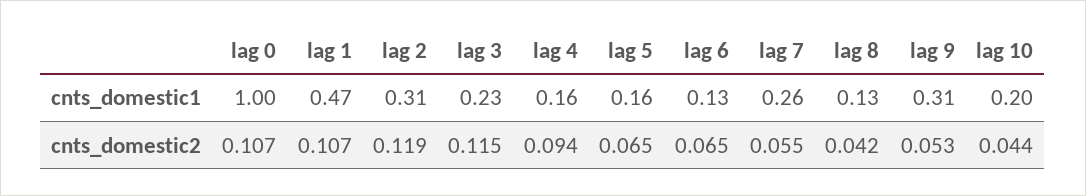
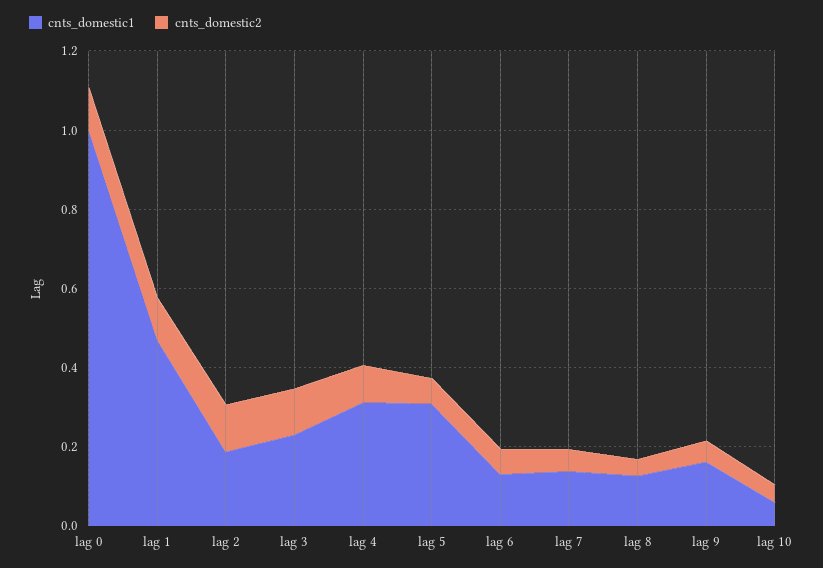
  {
    "cnts_domestic1": {
      "lag 0": 1,
      "lag 1": 0.47,
-     "lag 2": 0.31,
+     "lag 2": 0.2,
      "lag 3": 0.23,
-     "lag 4": 0.16,
+     "lag 4": 0.3,
-     "lag 5": 0.16,
+     "lag 5": 0.3,
      "lag 6": 0.13,
-     "lag 7": 0.26,
+     "lag 7": 0.15,
      "lag 8": 0.13,
-     "lag 9": 0.31,
+     "lag 9": 0.15,
-     "lag 10": 0.2
+     "lag 10": 0.05
    },
    "cnts_domestic2": {
      "lag 0": 0.107,
      "lag 1": 0.107,
      "lag 2": 0.119,
      "lag 3": 0.115,
      "lag 4": 0.094,
      "lag 5": 0.065,
      "lag 6": 0.065,
      "lag 7": 0.055,
      "lag 8": 0.042,
      "lag 9": 0.053,
      "lag 10": 0.044
    }
  }

